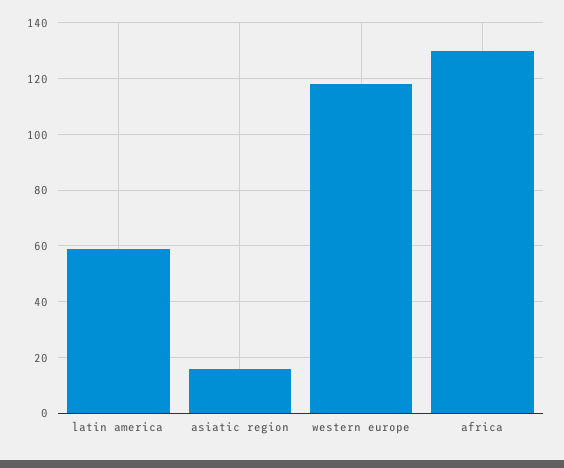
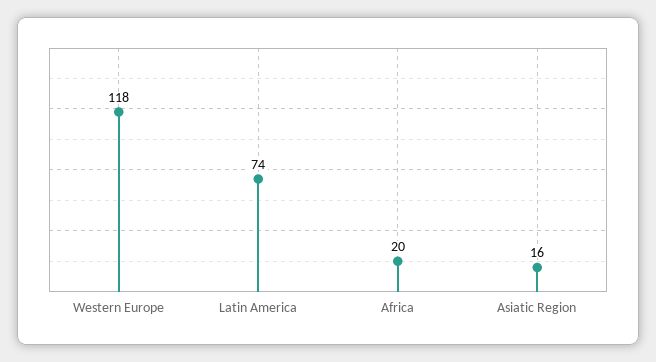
  {
-   "latin america": 60,
+   "latin america": 74,
    "asiatic region": 16,
    "western europe": 118,
-   "africa": 130
+   "africa": 20
  }

